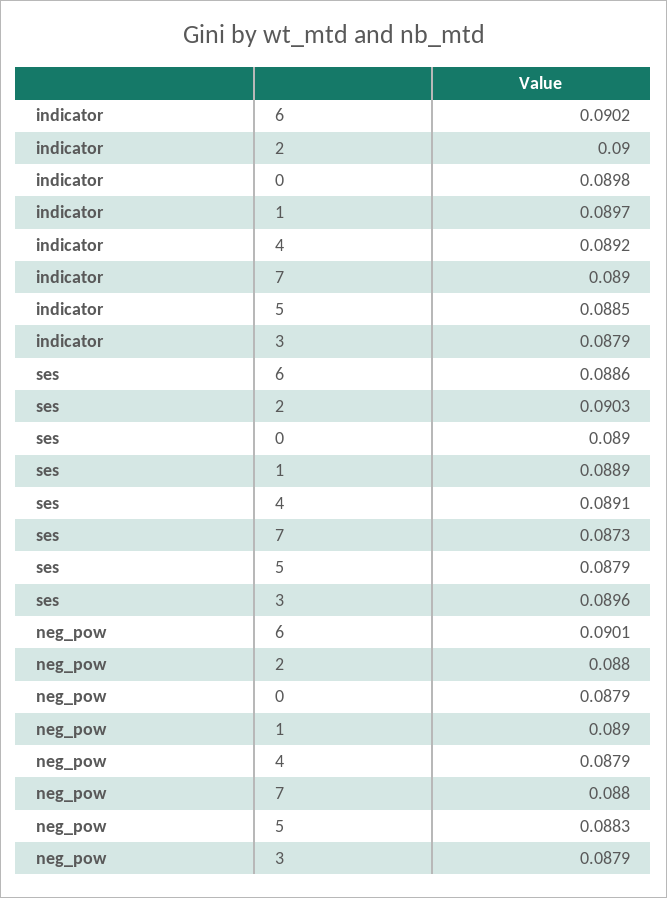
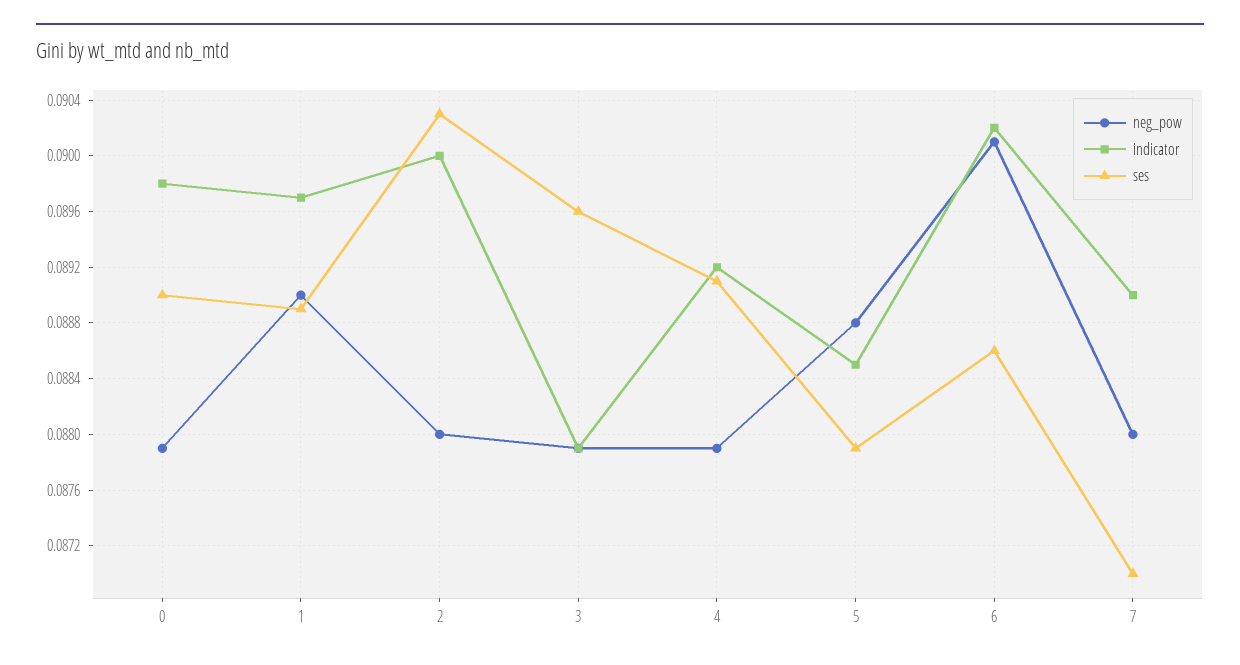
  {
    "indicator": {
      "6": 0.0902,
      "2": 0.09,
      "0": 0.0898,
      "1": 0.0897,
      "4": 0.0892,
      "7": 0.089,
      "5": 0.0885,
      "3": 0.0879
    },
    "ses": {
      "6": 0.0886,
      "2": 0.0903,
      "0": 0.089,
      "1": 0.0889,
      "4": 0.0891,
-     "7": 0.0873,
+     "7": 0.087,
      "5": 0.0879,
      "3": 0.0896
    },
    "neg_pow": {
      "6": 0.0901,
      "2": 0.088,
      "0": 0.0879,
      "1": 0.089,
      "4": 0.0879,
      "7": 0.088,
-     "5": 0.0883,
+     "5": 0.0888,
      "3": 0.0879
    }
  }

